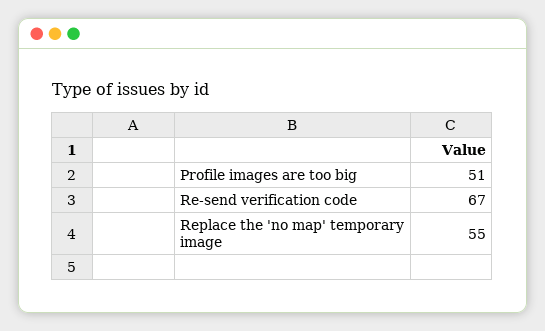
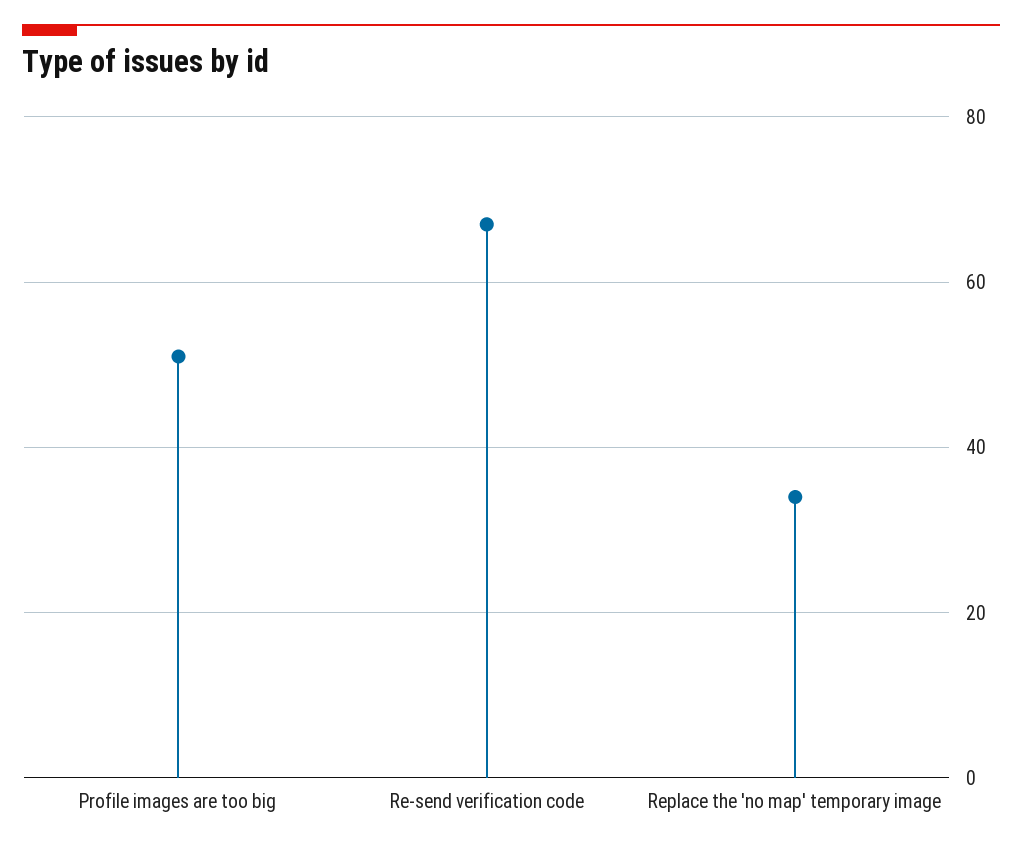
  {
    "Profile images are too big": 51,
    "Re-send verification code": 67,
-   "Replace the 'no map' temporary image": 55
+   "Replace the 'no map' temporary image": 35
  }

